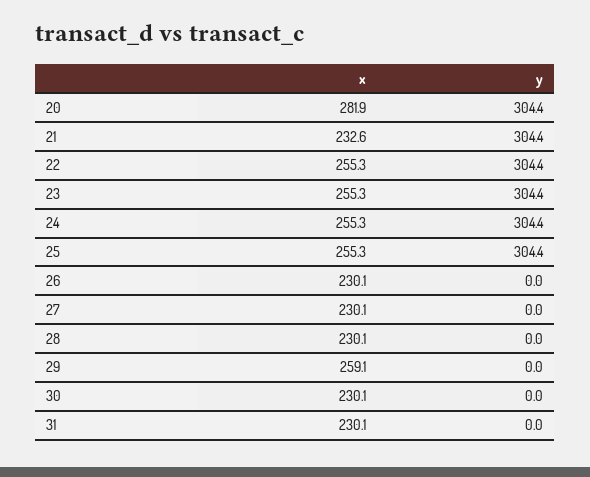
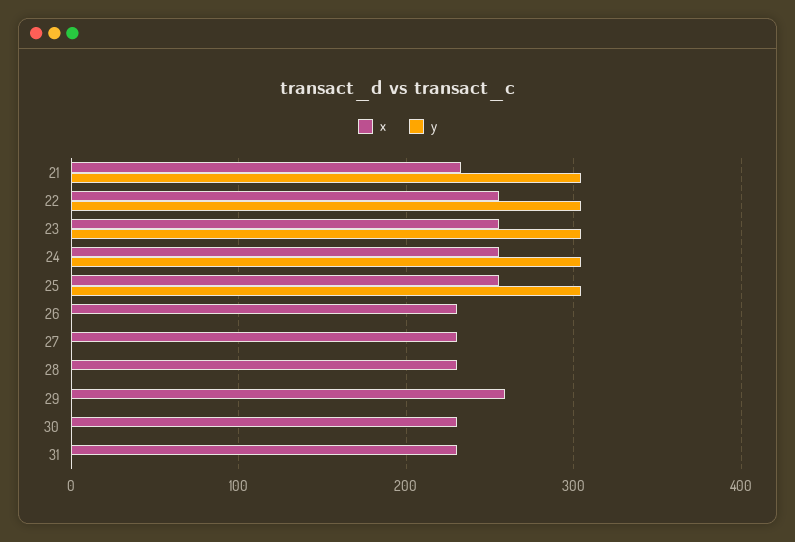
  {
    "x": {
-     "20": 281.9,
      "21": 232.6,
      "22": 255.3,
      "23": 255.3,
      "24": 255.3,
      "25": 255.3,
      "26": 230.1,
      "27": 230.1,
      "28": 230.1,
      "29": 259.1,
      "30": 230.1,
      "31": 230.1
    },
    "y": {
-     "20": 304.4,
      "21": 304.4,
      "22": 304.4,
      "23": 304.4,
      "24": 304.4,
      "25": 304.4,
      "26": 0,
      "27": 0,
      "28": 0,
      "29": 0,
      "30": 0,
      "31": 0
    }
  }

